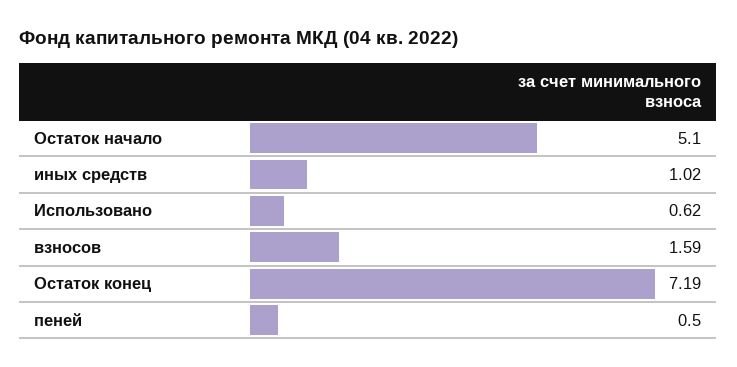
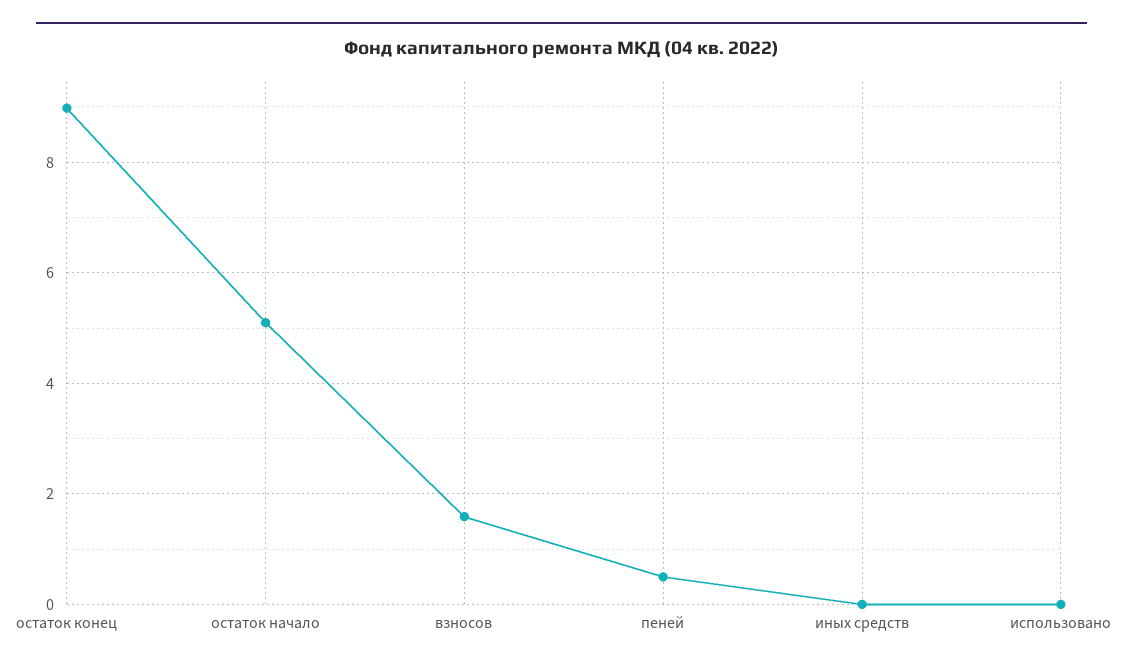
  {
    "Остаток начало": 5.1,
-   "иных средств": 1.02,
+   "иных средств": 0,
-   "Использовано": 0.62,
+   "Использовано": 0,
    "взносов": 1.59,
-   "Остаток конец": 7.19,
+   "Остаток конец": 9,
    "пеней": 0.5
  }

